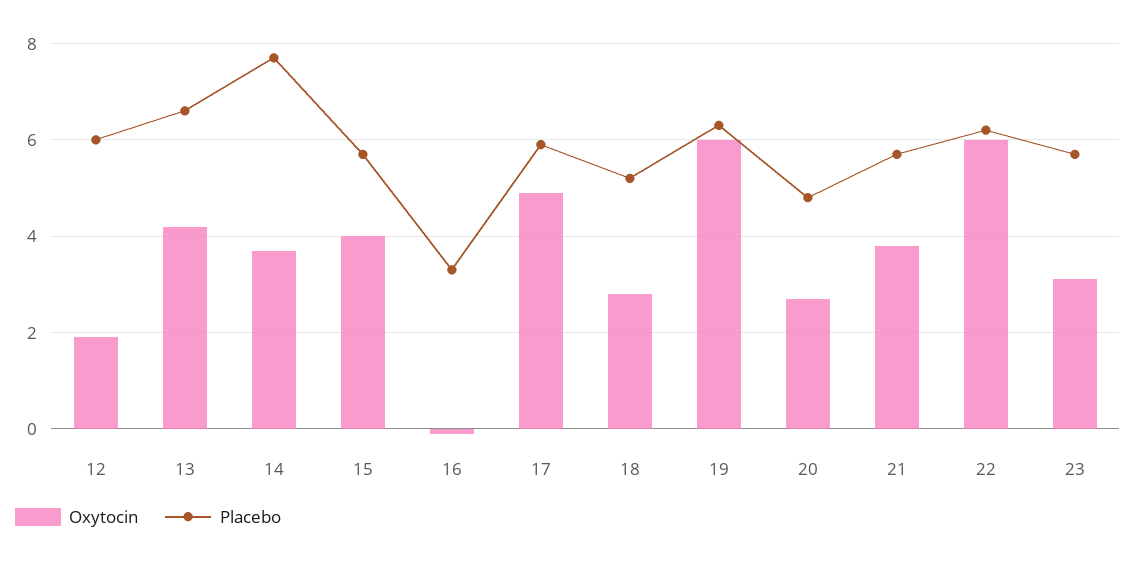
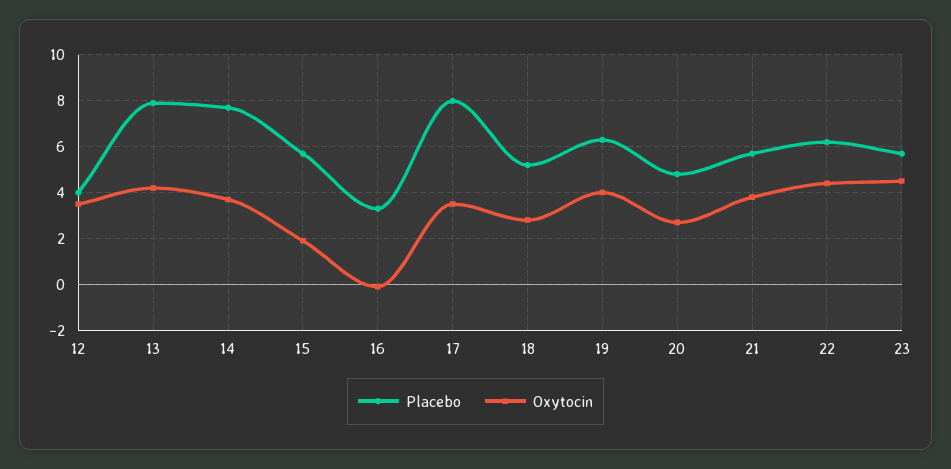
  {
    "Oxytocin": {
-     "12": 2,
+     "12": 3.5,
      "13": 4,
      "14": 3.5,
-     "15": 4,
+     "15": 2,
      "16": 0,
-     "17": 5,
+     "17": 3.5,
      "18": 3,
-     "19": 6,
+     "19": 4,
      "20": 2.5,
      "21": 4,
-     "22": 6,
+     "22": 4.5,
-     "23": 3
+     "23": 4.5
    },
    "Placebo": {
-     "12": 6,
+     "12": 4,
-     "13": 6.5,
+     "13": 8,
      "14": 7.5,
      "15": 5.5,
      "16": 3.5,
-     "17": 6,
+     "17": 8,
      "18": 5,
      "19": 6.5,
      "20": 5,
      "21": 5.5,
      "22": 6,
      "23": 5.5
    }
  }

